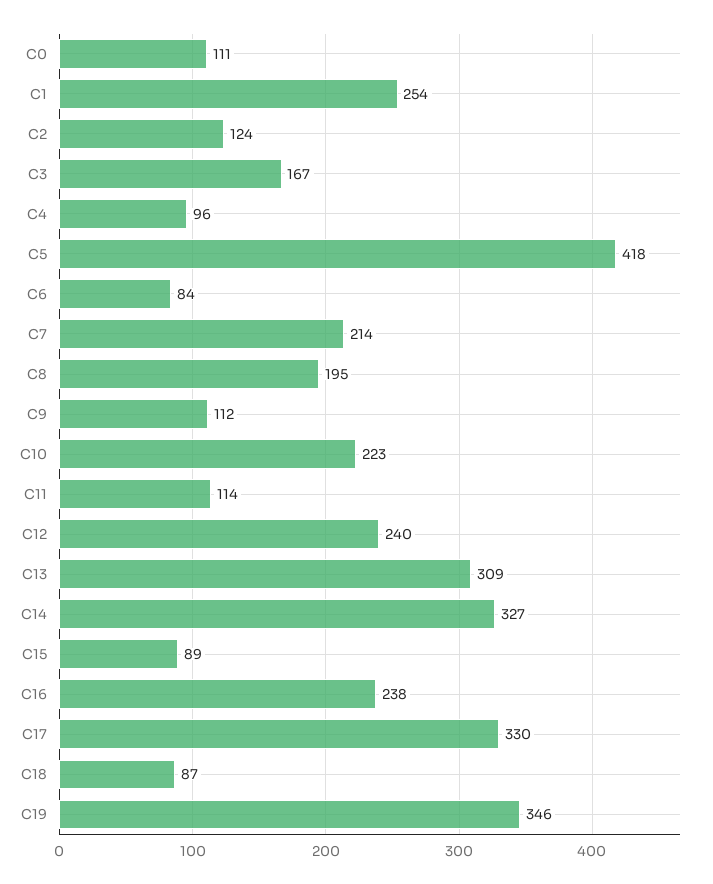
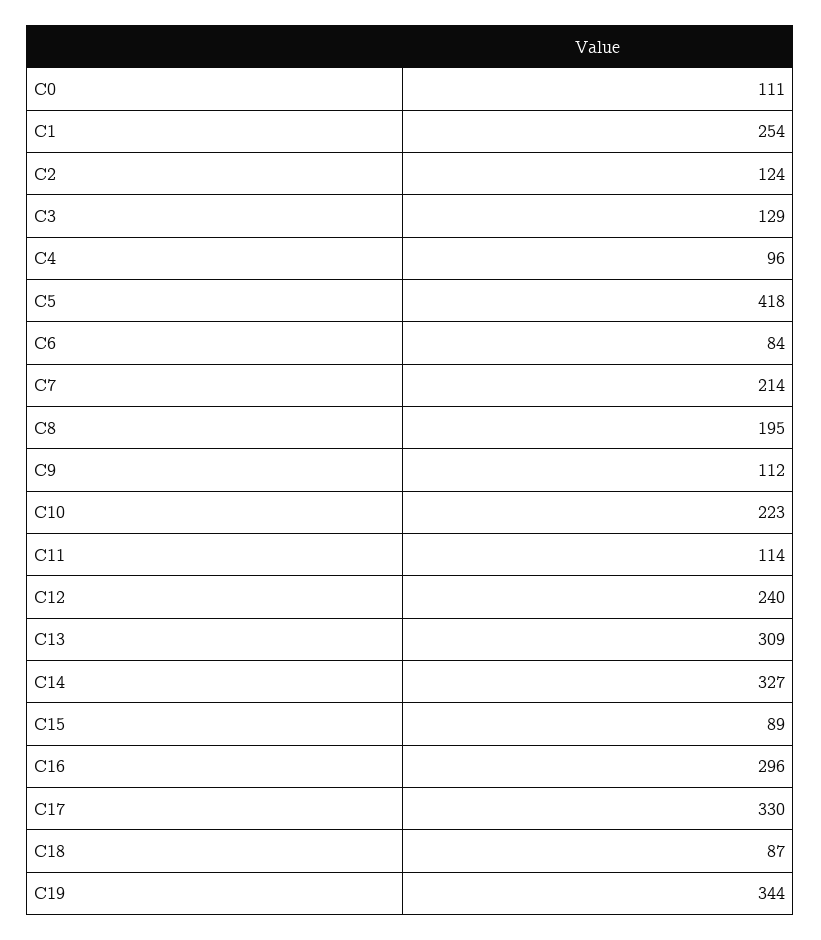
  {
    "C0": 111,
    "C1": 254,
    "C2": 124,
-   "C3": 167,
+   "C3": 129,
    "C4": 96,
    "C5": 418,
    "C6": 84,
    "C7": 214,
    "C8": 195,
    "C9": 112,
    "C10": 223,
    "C11": 114,
    "C12": 240,
    "C13": 309,
    "C14": 327,
    "C15": 89,
-   "C16": 238,
+   "C16": 296,
    "C17": 330,
    "C18": 87,
-   "C19": 346
+   "C19": 344
  }

